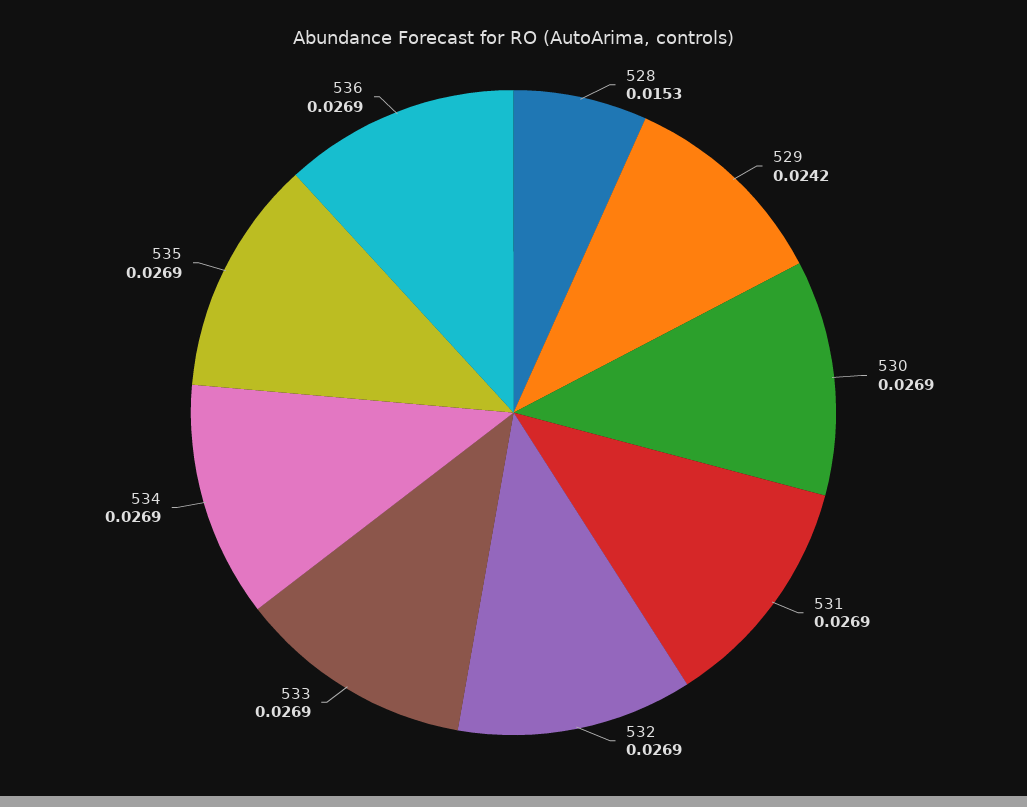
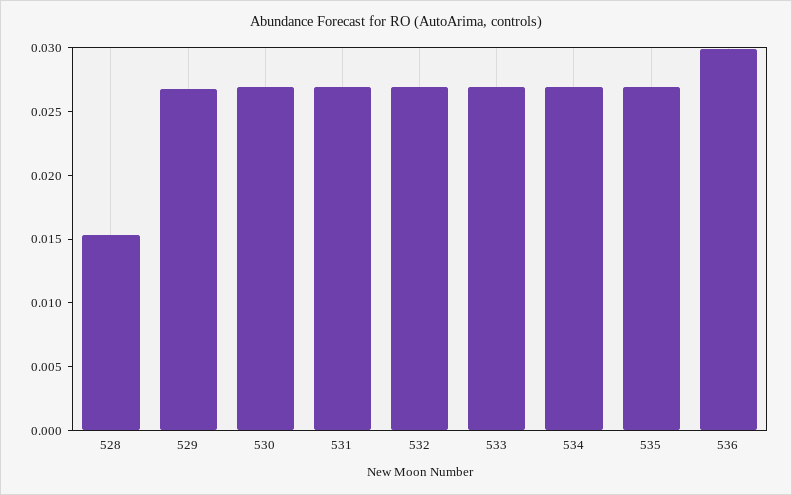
  {
    "528": 0.0153,
-   "529": 0.0242,
+   "529": 0.027,
    "530": 0.0269,
    "531": 0.0269,
    "532": 0.0269,
    "533": 0.0269,
    "534": 0.0269,
    "535": 0.0269,
-   "536": 0.0269
+   "536": 0.03
  }

